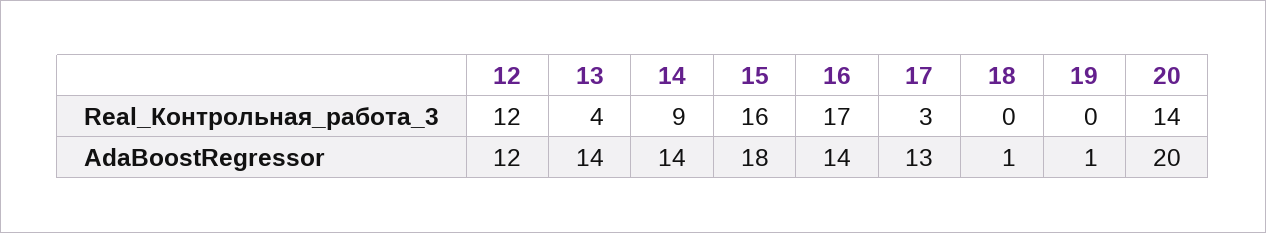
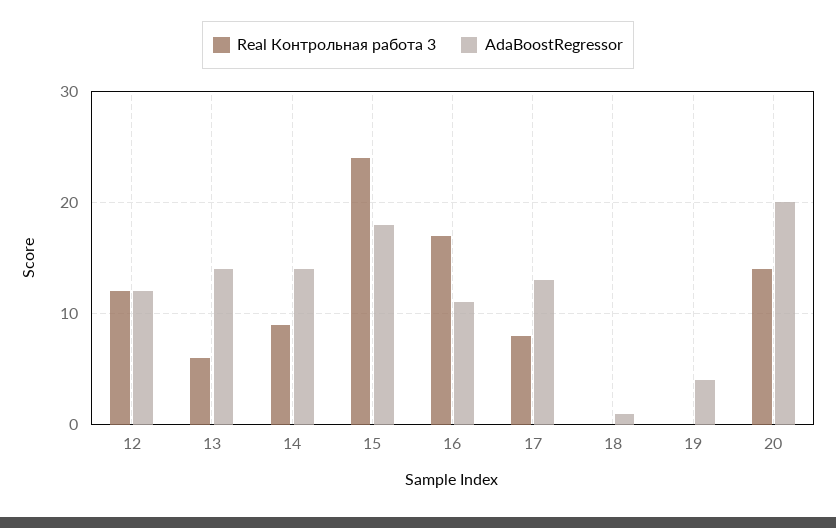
  {
    "Real_Контрольная_работа_3": {
      "12": 12,
-     "13": 4,
+     "13": 6,
      "14": 9,
-     "15": 16,
+     "15": 24,
      "16": 17,
-     "17": 3,
+     "17": 8,
      "18": 0,
      "19": 0,
      "20": 14
    },
    "AdaBoostRegressor": {
      "12": 12,
      "13": 14,
      "14": 14,
      "15": 18,
-     "16": 14,
+     "16": 11,
      "17": 13,
      "18": 1,
-     "19": 1,
+     "19": 4,
      "20": 20
    }
  }

